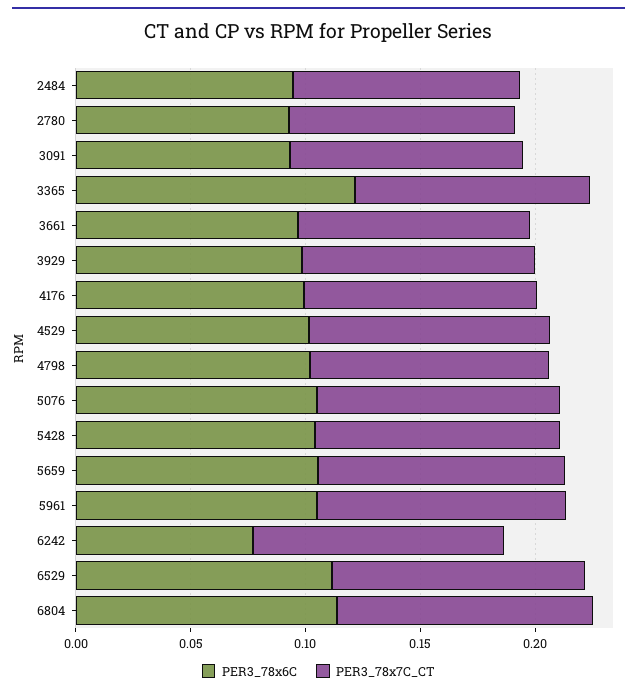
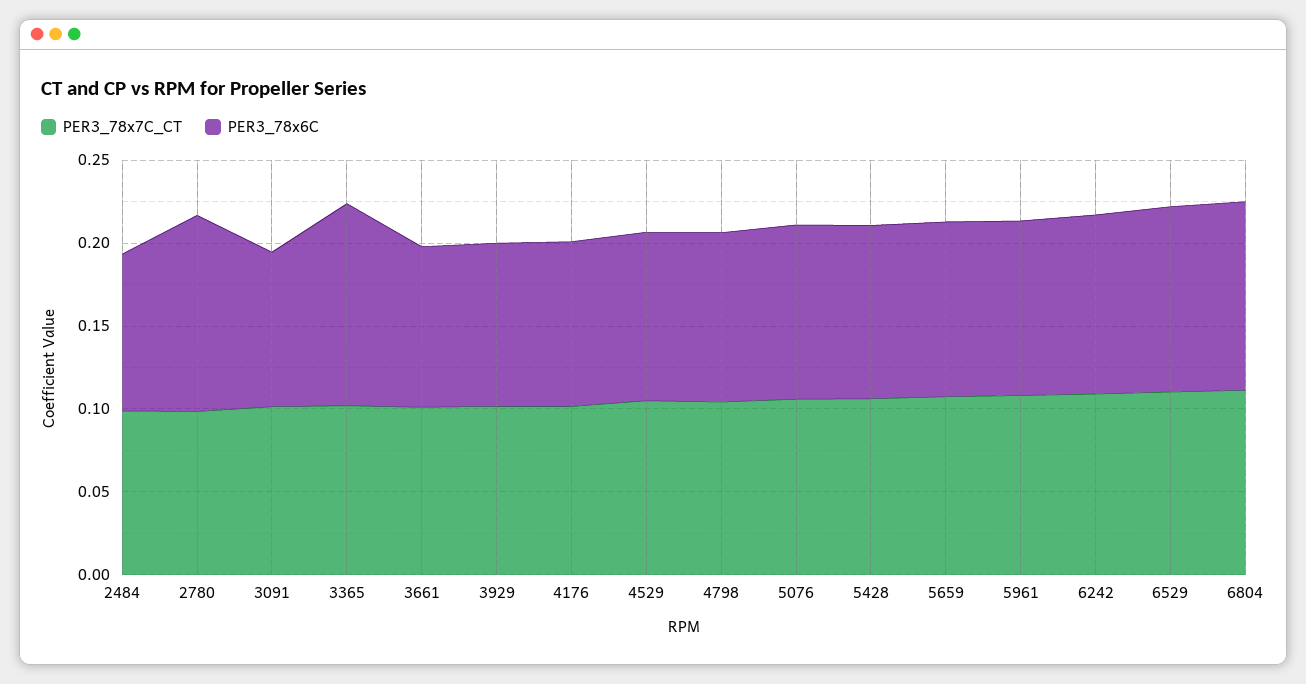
  {
    "PER3_78x6C": {
      "2484": 0.09,
-     "2780": 0.09,
+     "2780": 0.12,
      "3091": 0.09,
      "3365": 0.12,
      "3661": 0.1,
      "3929": 0.1,
      "4176": 0.1,
      "4529": 0.1,
      "4798": 0.1,
      "5076": 0.11,
      "5428": 0.1,
      "5659": 0.11,
      "5961": 0.11,
-     "6242": 0.08,
+     "6242": 0.11,
      "6529": 0.11,
      "6804": 0.11
    },
    "PER3_78x7C_CT": {
      "2484": 0.1,
      "2780": 0.1,
      "3091": 0.1,
      "3365": 0.1,
      "3661": 0.1,
      "3929": 0.1,
      "4176": 0.1,
      "4529": 0.11,
      "4798": 0.1,
      "5076": 0.11,
      "5428": 0.11,
      "5659": 0.11,
      "5961": 0.11,
      "6242": 0.11,
      "6529": 0.11,
      "6804": 0.11
    }
  }

